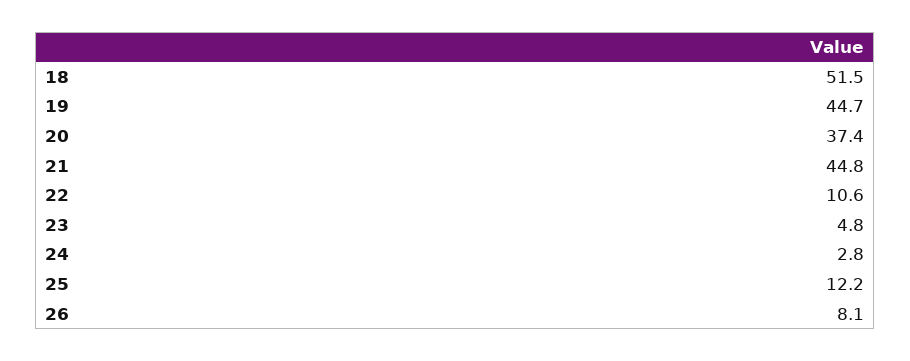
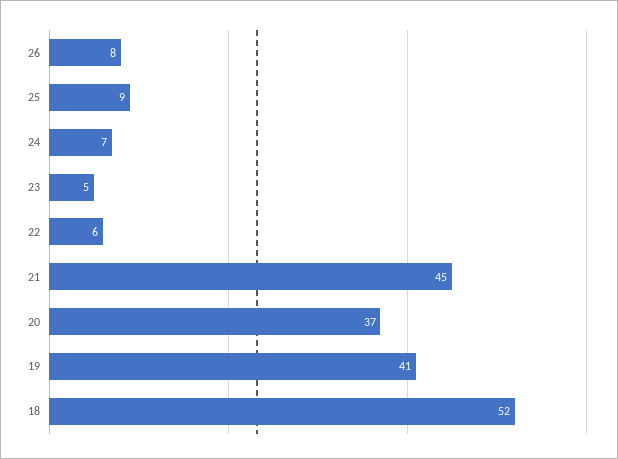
  {
    "18": 51.5,
-   "19": 44.7,
+   "19": 41,
    "20": 37.4,
    "21": 44.8,
-   "22": 10.6,
+   "22": 6,
    "23": 4.8,
-   "24": 2.8,
+   "24": 7,
-   "25": 12.2,
+   "25": 9,
    "26": 8.1
  }

